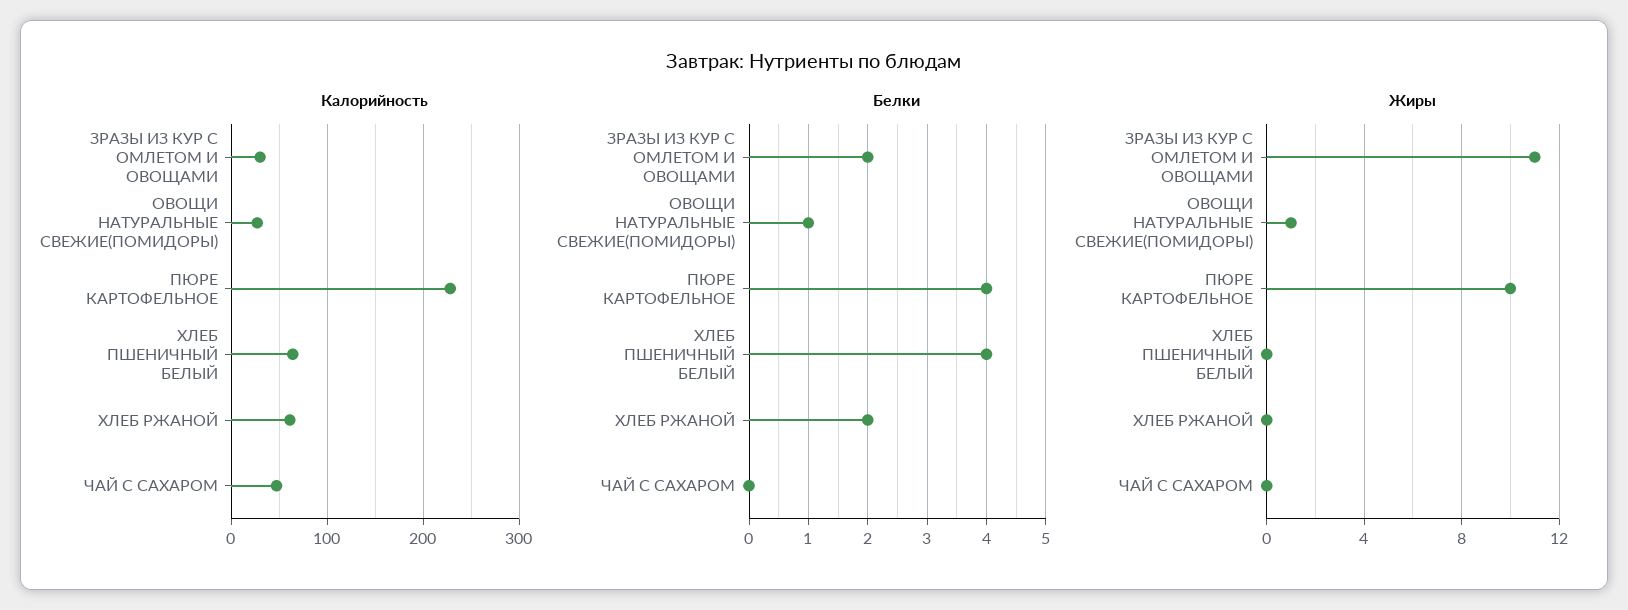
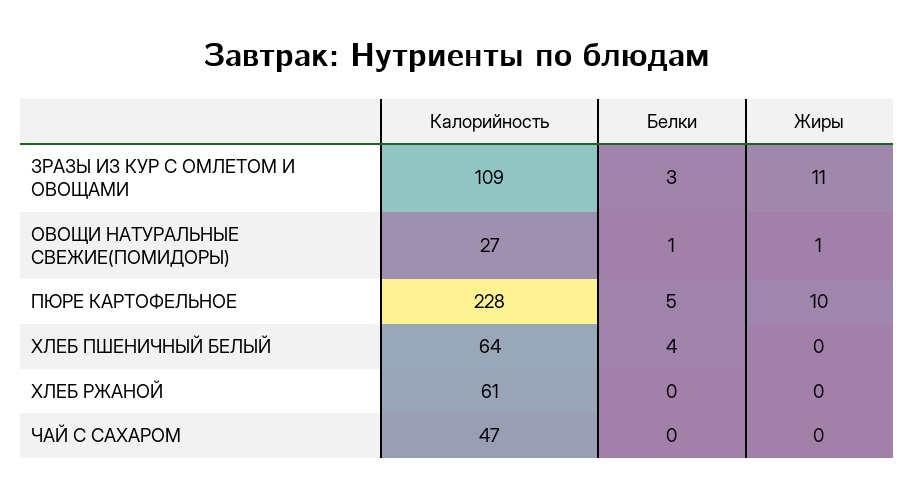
  {
    "Калорийность": {
-     "ЗРАЗЫ ИЗ КУР С ОМЛЕТОМ И ОВОЩАМИ": 30,
+     "ЗРАЗЫ ИЗ КУР С ОМЛЕТОМ И ОВОЩАМИ": 109,
      "ОВОЩИ НАТУРАЛЬНЫЕ СВЕЖИЕ(ПОМИДОРЫ)": 27,
      "ПЮРЕ КАРТОФЕЛЬНОЕ": 228,
      "ХЛЕБ ПШЕНИЧНЫЙ БЕЛЫЙ": 64,
      "ХЛЕБ РЖАНОЙ": 61,
      "ЧАЙ С САХАРОМ": 47
    },
    "Белки": {
-     "ЗРАЗЫ ИЗ КУР С ОМЛЕТОМ И ОВОЩАМИ": 2,
+     "ЗРАЗЫ ИЗ КУР С ОМЛЕТОМ И ОВОЩАМИ": 3,
      "ОВОЩИ НАТУРАЛЬНЫЕ СВЕЖИЕ(ПОМИДОРЫ)": 1,
-     "ПЮРЕ КАРТОФЕЛЬНОЕ": 4,
+     "ПЮРЕ КАРТОФЕЛЬНОЕ": 5,
      "ХЛЕБ ПШЕНИЧНЫЙ БЕЛЫЙ": 4,
-     "ХЛЕБ РЖАНОЙ": 2,
+     "ХЛЕБ РЖАНОЙ": 0,
      "ЧАЙ С САХАРОМ": 0
    },
    "Жиры": {
      "ЗРАЗЫ ИЗ КУР С ОМЛЕТОМ И ОВОЩАМИ": 11,
      "ОВОЩИ НАТУРАЛЬНЫЕ СВЕЖИЕ(ПОМИДОРЫ)": 1,
      "ПЮРЕ КАРТОФЕЛЬНОЕ": 10,
      "ХЛЕБ ПШЕНИЧНЫЙ БЕЛЫЙ": 0,
      "ХЛЕБ РЖАНОЙ": 0,
      "ЧАЙ С САХАРОМ": 0
    }
  }

